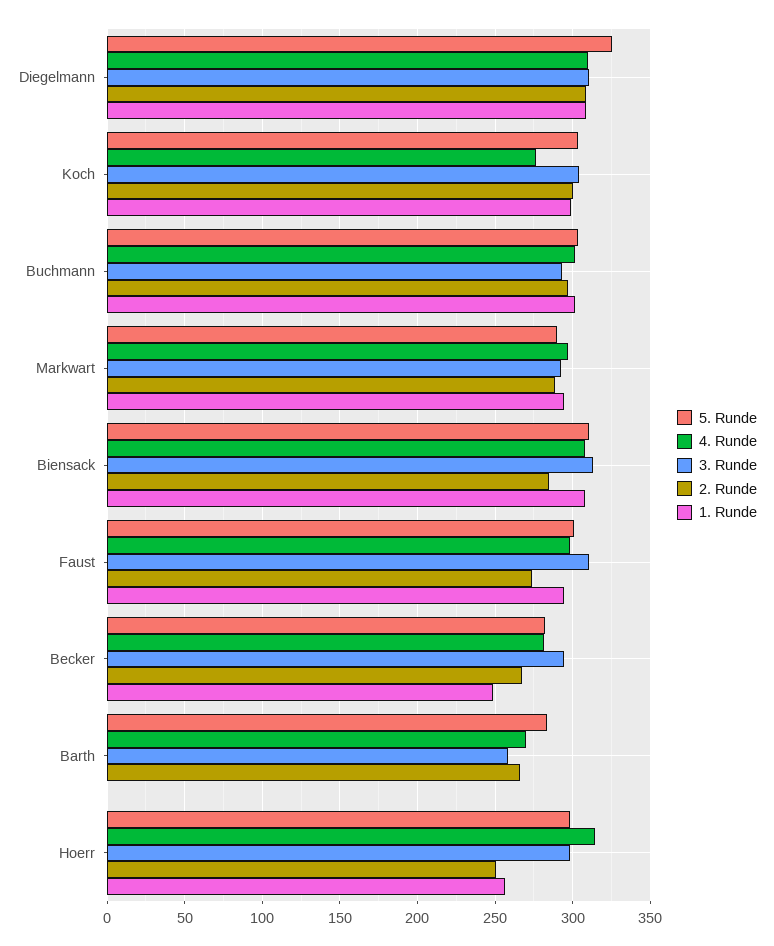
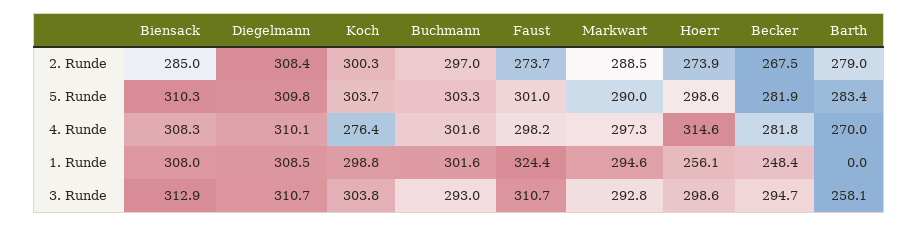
  {
    "5. Runde": {
-     "Diegelmann": 325,
+     "Diegelmann": 309.8,
      "Koch": 303.7,
      "Buchmann": 303.3,
      "Markwart": 290,
      "Biensack": 310.3,
      "Faust": 301,
      "Becker": 281.9,
      "Barth": 283.4,
      "Hoerr": 298.6
    },
    "4. Runde": {
      "Diegelmann": 310.1,
      "Koch": 276.4,
      "Buchmann": 301.6,
      "Markwart": 297.3,
      "Biensack": 308.3,
      "Faust": 298.2,
      "Becker": 281.8,
      "Barth": 270,
      "Hoerr": 314.6
    },
    "3. Runde": {
      "Diegelmann": 310.7,
      "Koch": 303.8,
      "Buchmann": 293,
      "Markwart": 292.8,
      "Biensack": 312.9,
      "Faust": 310.7,
      "Becker": 294.7,
      "Barth": 258.1,
      "Hoerr": 298.6
    },
    "2. Runde": {
      "Diegelmann": 308.4,
      "Koch": 300.3,
      "Buchmann": 297,
      "Markwart": 288.5,
      "Biensack": 285,
      "Faust": 273.7,
      "Becker": 267.5,
-     "Barth": 265,
+     "Barth": 279,
-     "Hoerr": 250
+     "Hoerr": 273.9
    },
    "1. Runde": {
      "Diegelmann": 308.5,
      "Koch": 298.8,
      "Buchmann": 301.6,
      "Markwart": 294.6,
      "Biensack": 308,
-     "Faust": 295,
+     "Faust": 324.4,
      "Becker": 248.4,
      "Barth": 0,
      "Hoerr": 256.1
    }
  }

